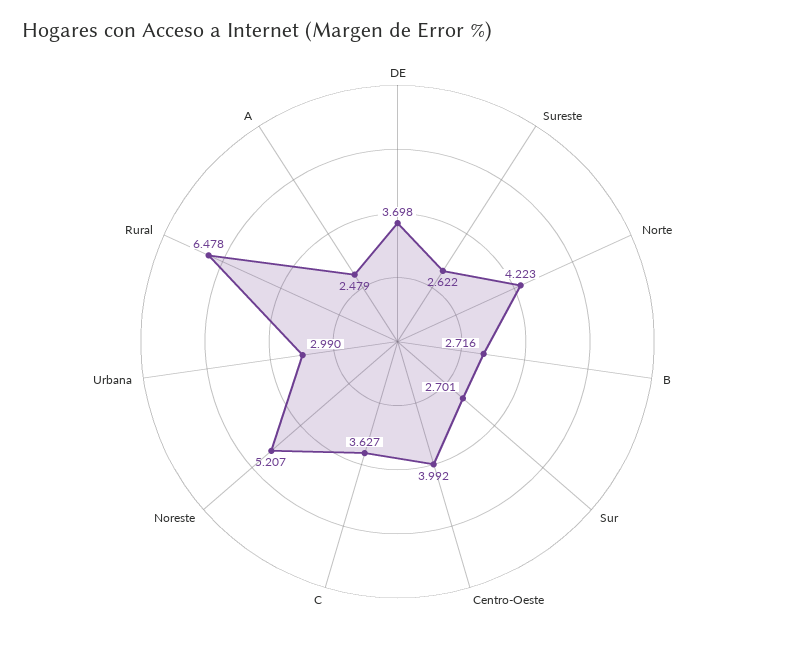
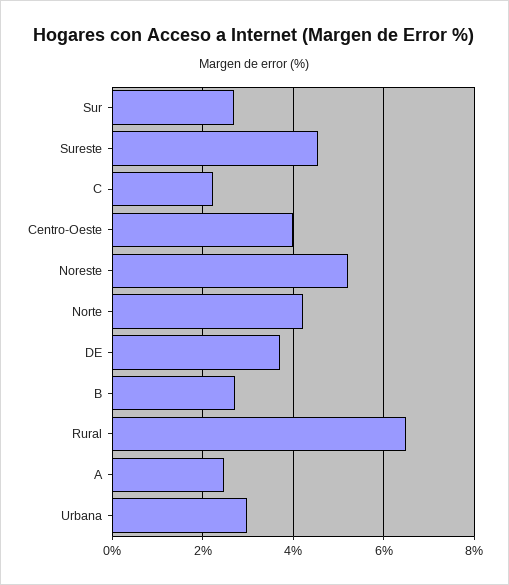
  {
    "DE": 3.698,
-   "Sureste": 2.622,
+   "Sureste": 4.6,
    "Norte": 4.223,
    "B": 2.716,
    "Sur": 2.701,
    "Centro-Oeste": 3.992,
-   "C": 3.627,
+   "C": 2.2,
    "Noreste": 5.207,
    "Urbana": 2.99,
    "Rural": 6.478,
    "A": 2.479
  }

